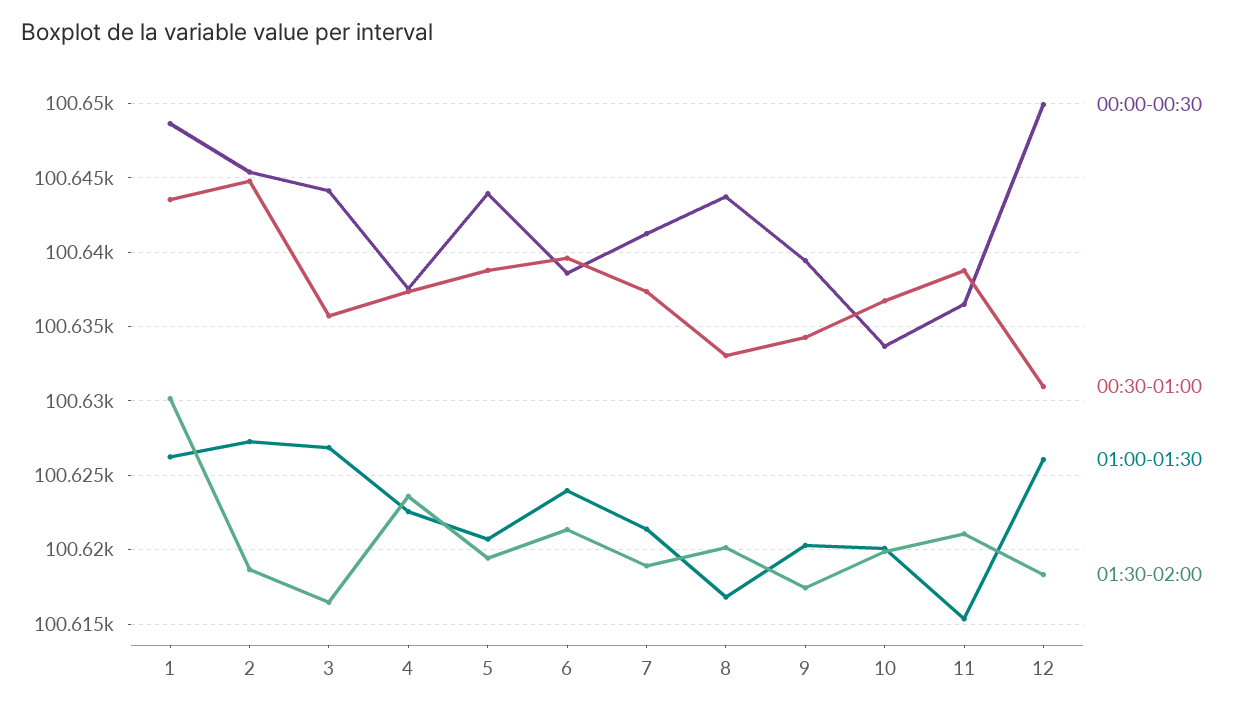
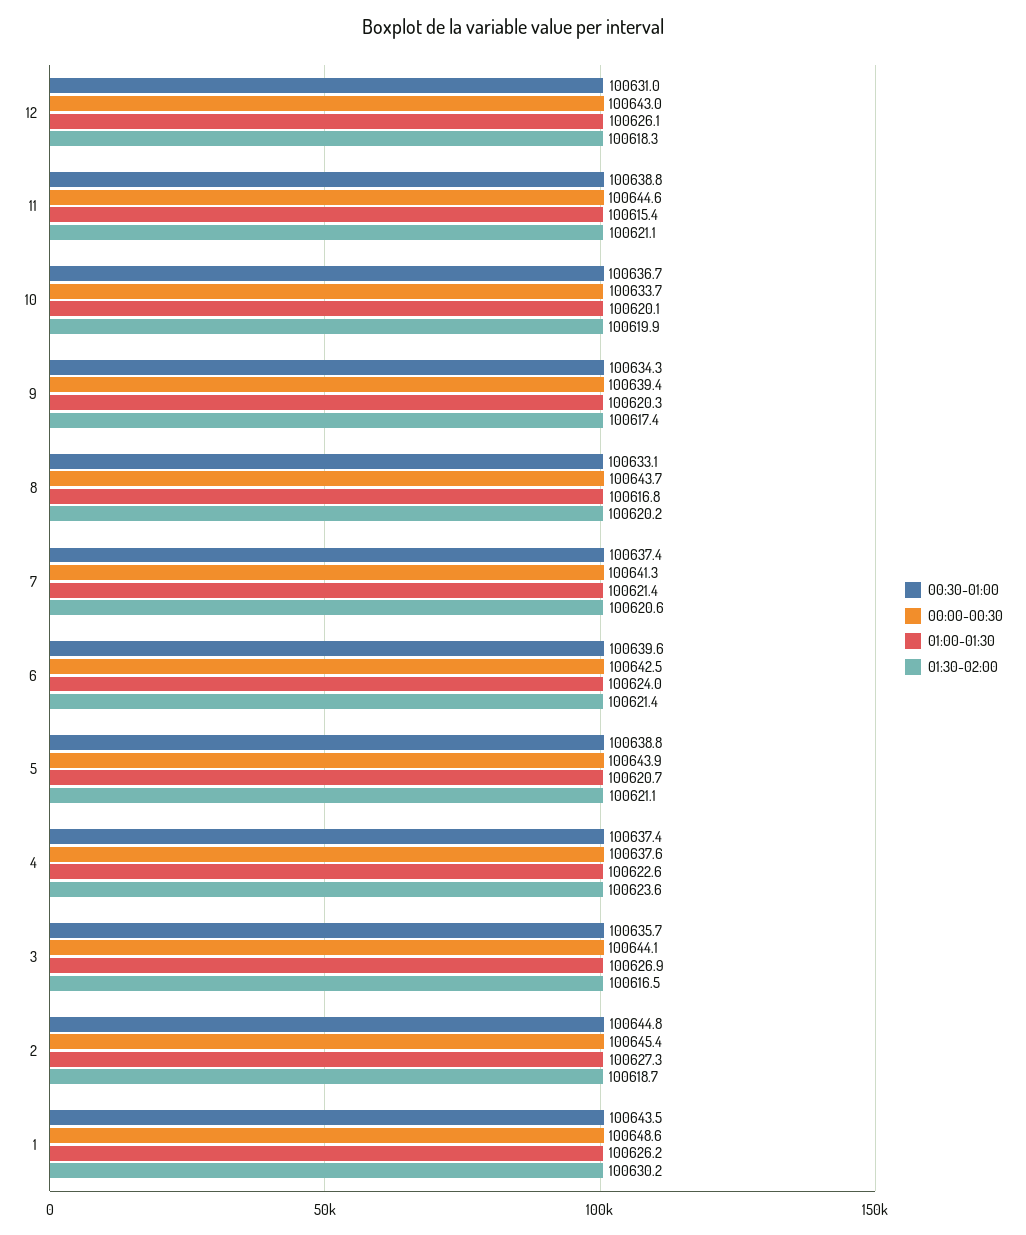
  {
    "00:00-00:30": {
      "1": 100648.6,
      "2": 100645.4,
      "3": 100644.1,
      "4": 100637.6,
      "5": 100643.9,
-     "6": 100638.5,
+     "6": 100642.5,
      "7": 100641.3,
      "8": 100643.7,
      "9": 100639.4,
      "10": 100633.7,
-     "11": 100636.5,
+     "11": 100644.6,
-     "12": 100650
+     "12": 100643
    },
    "00:30-01:00": {
      "1": 100643.5,
      "2": 100644.8,
      "3": 100635.7,
      "4": 100637.4,
      "5": 100638.8,
      "6": 100639.6,
      "7": 100637.4,
      "8": 100633.1,
      "9": 100634.3,
      "10": 100636.7,
      "11": 100638.8,
      "12": 100631
    },
    "01:00-01:30": {
      "1": 100626.2,
      "2": 100627.3,
      "3": 100626.9,
      "4": 100622.6,
      "5": 100620.7,
      "6": 100624,
      "7": 100621.4,
      "8": 100616.8,
      "9": 100620.3,
      "10": 100620.1,
      "11": 100615.4,
      "12": 100626.1
    },
    "01:30-02:00": {
      "1": 100630.2,
      "2": 100618.7,
      "3": 100616.5,
      "4": 100623.6,
-     "5": 100619.5,
+     "5": 100621.1,
      "6": 100621.4,
-     "7": 100619,
+     "7": 100620.6,
      "8": 100620.2,
      "9": 100617.4,
      "10": 100619.9,
      "11": 100621.1,
      "12": 100618.3
    }
  }

